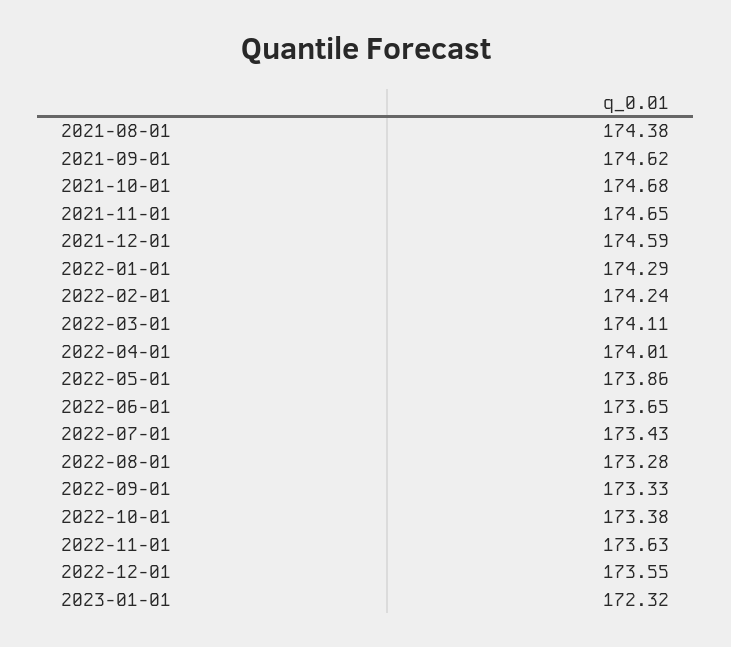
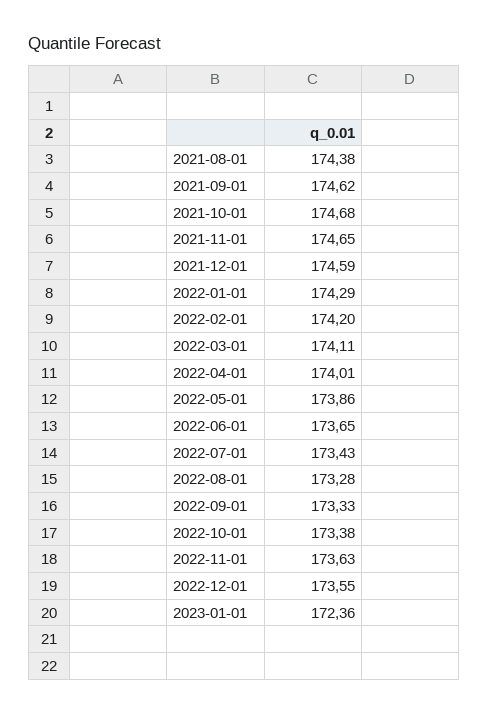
  {
    "2021-08-01": 174.38,
    "2021-09-01": 174.62,
    "2021-10-01": 174.68,
    "2021-11-01": 174.65,
    "2021-12-01": 174.59,
    "2022-01-01": 174.29,
-   "2022-02-01": 174.24,
+   "2022-02-01": 174.2,
    "2022-03-01": 174.11,
    "2022-04-01": 174.01,
    "2022-05-01": 173.86,
    "2022-06-01": 173.65,
    "2022-07-01": 173.43,
    "2022-08-01": 173.28,
    "2022-09-01": 173.33,
    "2022-10-01": 173.38,
    "2022-11-01": 173.63,
    "2022-12-01": 173.55,
-   "2023-01-01": 172.32
+   "2023-01-01": 172.36
  }

